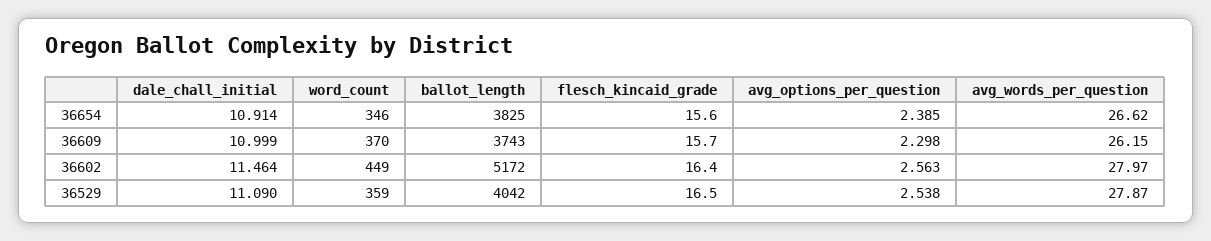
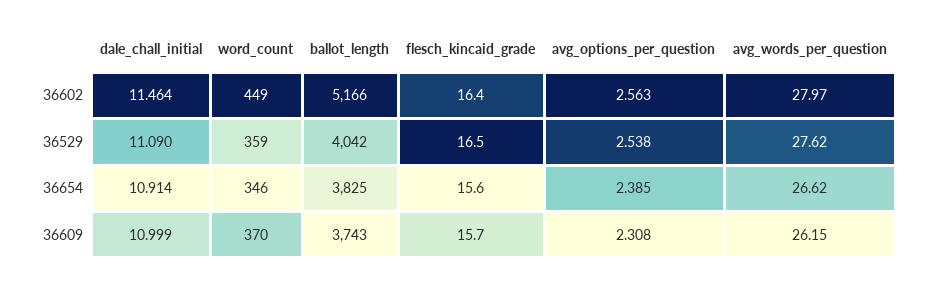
  {
    "dale_chall_initial": {
      "36654": 10.914,
      "36609": 10.999,
      "36602": 11.464,
      "36529": 11.09
    },
    "word_count": {
      "36654": 346,
      "36609": 370,
      "36602": 449,
      "36529": 359
    },
    "ballot_length": {
      "36654": 3825,
      "36609": 3743,
-     "36602": 5172,
+     "36602": 5166,
      "36529": 4042
    },
    "flesch_kincaid_grade": {
      "36654": 15.6,
      "36609": 15.7,
      "36602": 16.4,
      "36529": 16.5
    },
    "avg_options_per_question": {
      "36654": 2.385,
-     "36609": 2.298,
+     "36609": 2.308,
      "36602": 2.563,
      "36529": 2.538
    },
    "avg_words_per_question": {
      "36654": 26.62,
      "36609": 26.15,
      "36602": 27.97,
-     "36529": 27.87
+     "36529": 27.62
    }
  }

